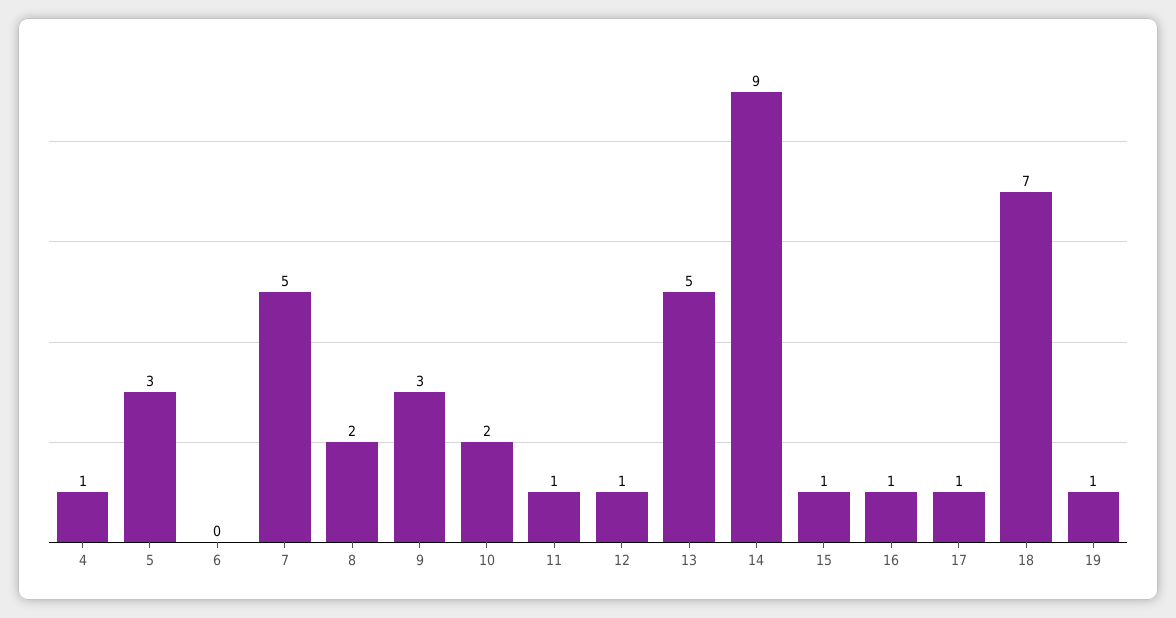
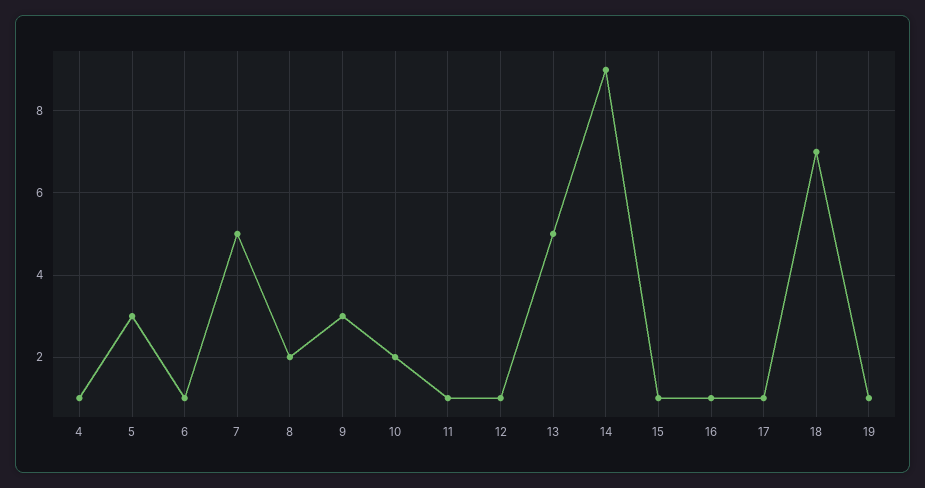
  {
    "4": 1,
    "5": 3,
-   "6": 0,
+   "6": 1,
    "7": 5,
    "8": 2,
    "9": 3,
    "10": 2,
    "11": 1,
    "12": 1,
    "13": 5,
    "14": 9,
    "15": 1,
    "16": 1,
    "17": 1,
    "18": 7,
    "19": 1
  }

